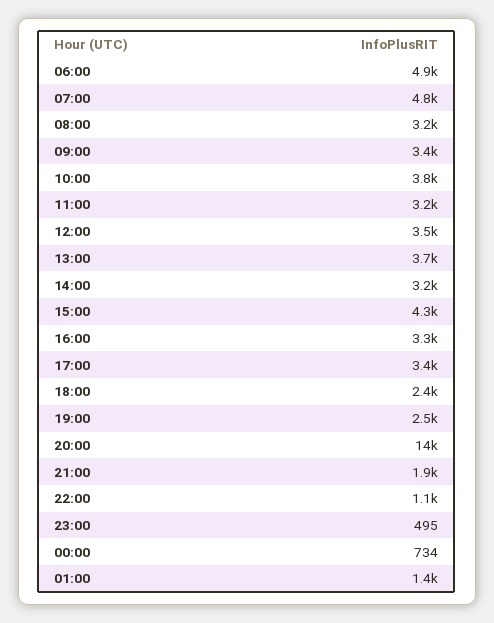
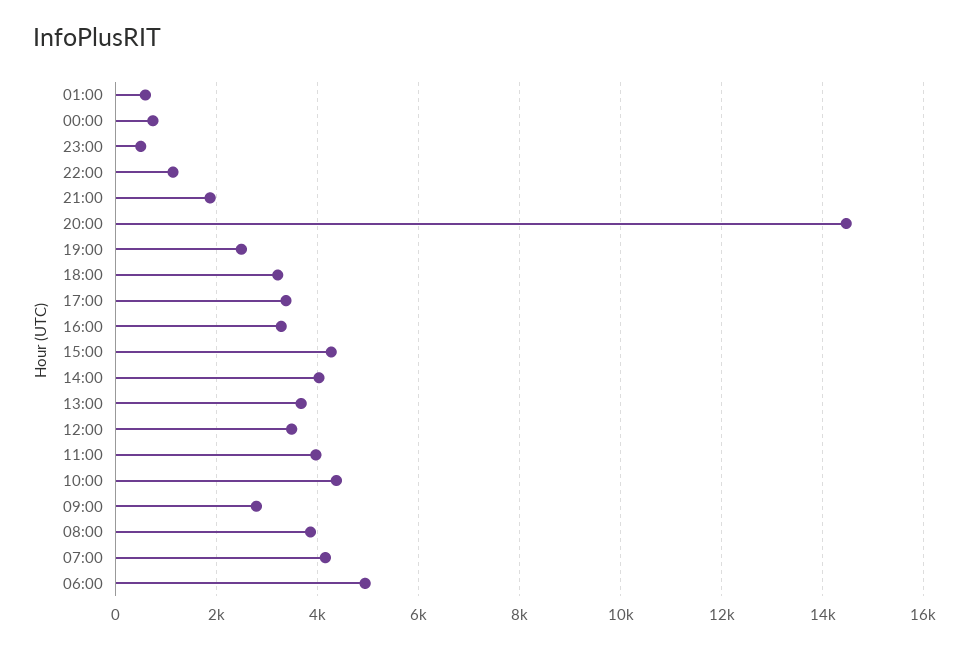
  {
    "06:00": 4900,
-   "07:00": 4800,
+   "07:00": 4200,
-   "08:00": 3200,
+   "08:00": 3800,
-   "09:00": 3400,
+   "09:00": 2800,
-   "10:00": 3800,
+   "10:00": 4400,
-   "11:00": 3200,
+   "11:00": 4000,
    "12:00": 3500,
    "13:00": 3700,
-   "14:00": 3200,
+   "14:00": 4000,
    "15:00": 4300,
    "16:00": 3300,
    "17:00": 3400,
-   "18:00": 2400,
+   "18:00": 3200,
    "19:00": 2500,
    "20:00": 14000,
    "21:00": 1900,
    "22:00": 1100,
    "23:00": 495,
    "00:00": 734,
-   "01:00": 1400
+   "01:00": 600
  }

